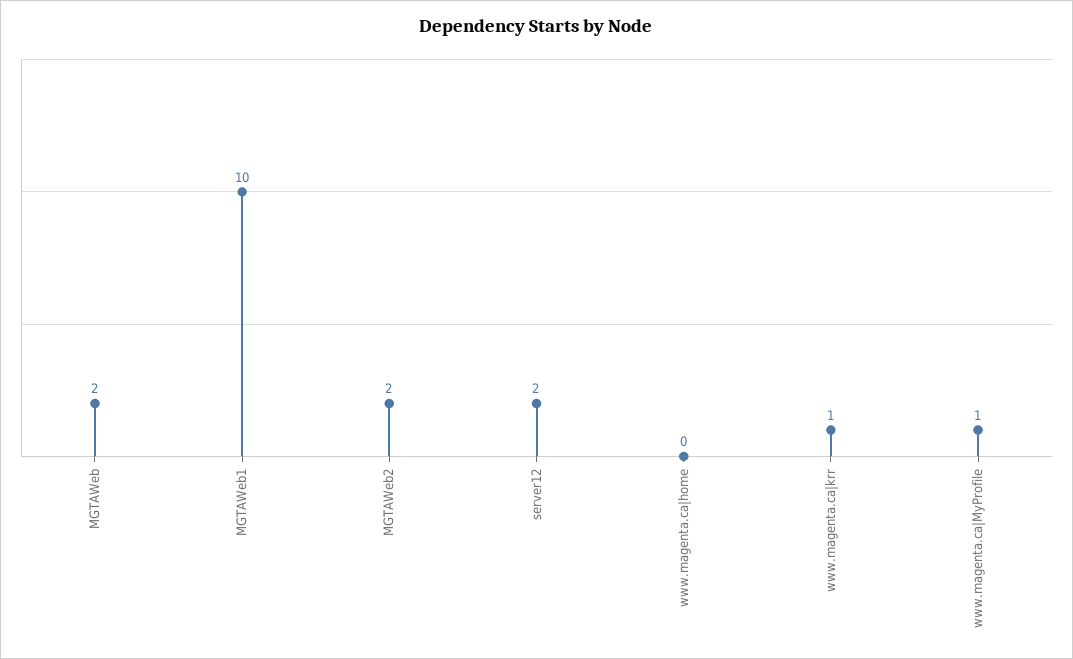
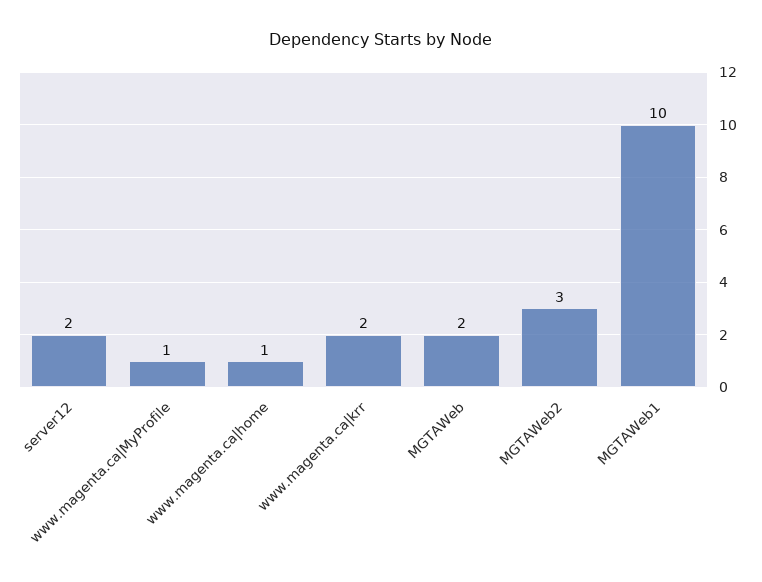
  {
    "MGTAWeb": 2,
    "MGTAWeb1": 10,
-   "MGTAWeb2": 2,
+   "MGTAWeb2": 3,
    "server12": 2,
-   "www.magenta.ca|home": 0,
+   "www.magenta.ca|home": 1,
-   "www.magenta.ca|krr": 1,
+   "www.magenta.ca|krr": 2,
    "www.magenta.ca|MyProfile": 1
  }

